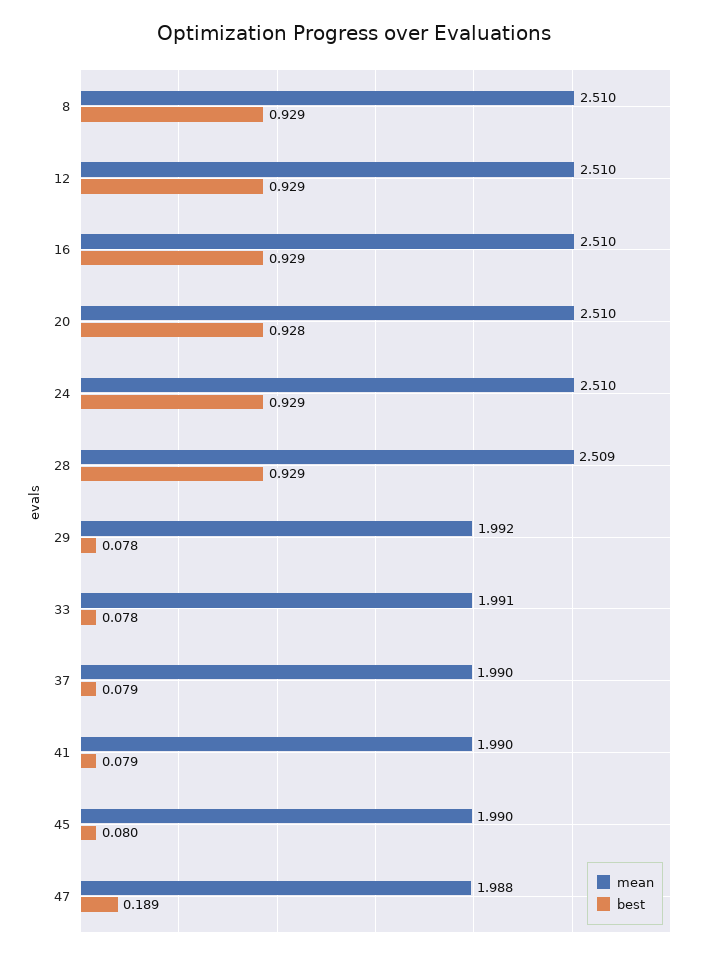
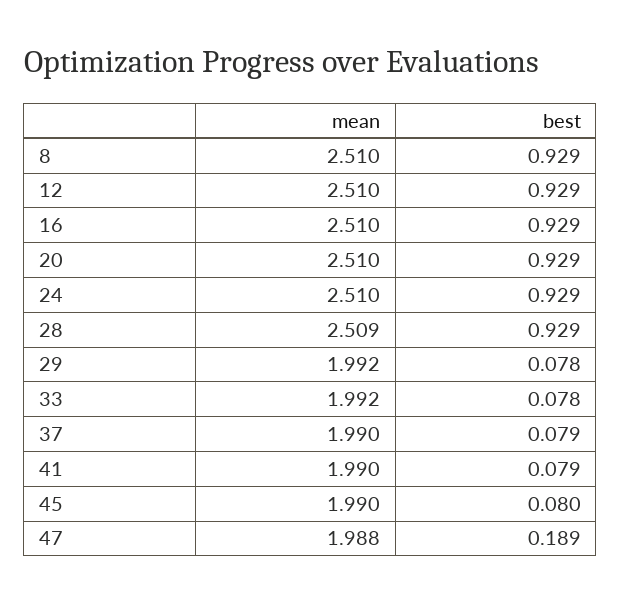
  {
    "mean": {
      "8": 2.51,
      "12": 2.51,
      "16": 2.51,
      "20": 2.51,
      "24": 2.51,
      "28": 2.509,
      "29": 1.992,
-     "33": 1.991,
+     "33": 1.992,
      "37": 1.99,
      "41": 1.99,
      "45": 1.99,
      "47": 1.988
    },
    "best": {
      "8": 0.929,
      "12": 0.929,
      "16": 0.929,
-     "20": 0.928,
+     "20": 0.929,
      "24": 0.929,
      "28": 0.929,
      "29": 0.078,
      "33": 0.078,
      "37": 0.079,
      "41": 0.079,
      "45": 0.08,
      "47": 0.189
    }
  }

